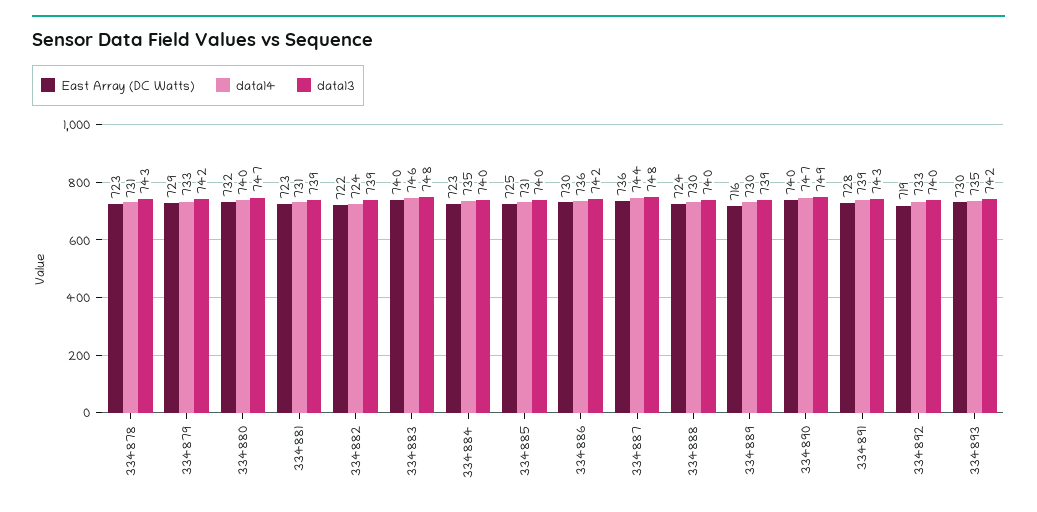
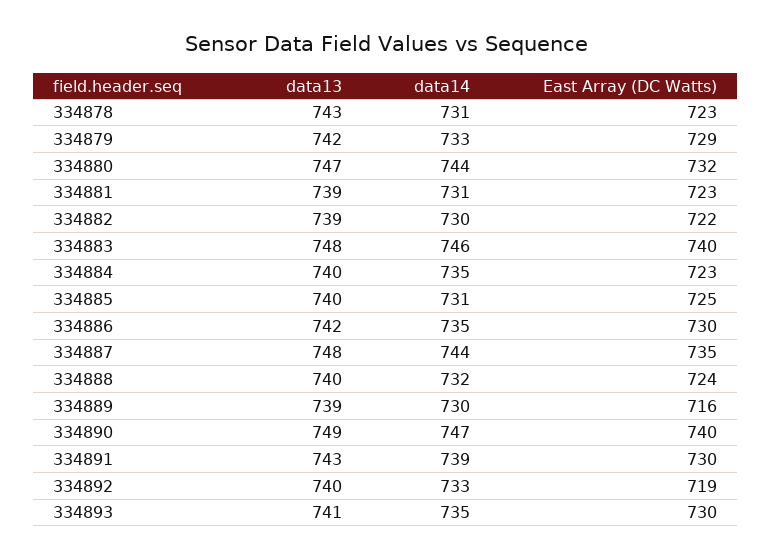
  {
    "East Array (DC Watts)": {
      "334878": 723,
      "334879": 729,
      "334880": 732,
      "334881": 723,
      "334882": 722,
      "334883": 740,
      "334884": 723,
      "334885": 725,
      "334886": 730,
-     "334887": 736,
+     "334887": 735,
      "334888": 724,
      "334889": 716,
      "334890": 740,
-     "334891": 728,
+     "334891": 730,
      "334892": 719,
      "334893": 730
    },
    "data14": {
      "334878": 731,
      "334879": 733,
-     "334880": 740,
+     "334880": 744,
      "334881": 731,
-     "334882": 724,
+     "334882": 730,
      "334883": 746,
      "334884": 735,
      "334885": 731,
-     "334886": 736,
+     "334886": 735,
      "334887": 744,
-     "334888": 730,
+     "334888": 732,
      "334889": 730,
      "334890": 747,
      "334891": 739,
      "334892": 733,
      "334893": 735
    },
    "data13": {
      "334878": 743,
      "334879": 742,
      "334880": 747,
      "334881": 739,
      "334882": 739,
      "334883": 748,
      "334884": 740,
      "334885": 740,
      "334886": 742,
      "334887": 748,
      "334888": 740,
      "334889": 739,
      "334890": 749,
      "334891": 743,
      "334892": 740,
-     "334893": 742
+     "334893": 741
    }
  }

